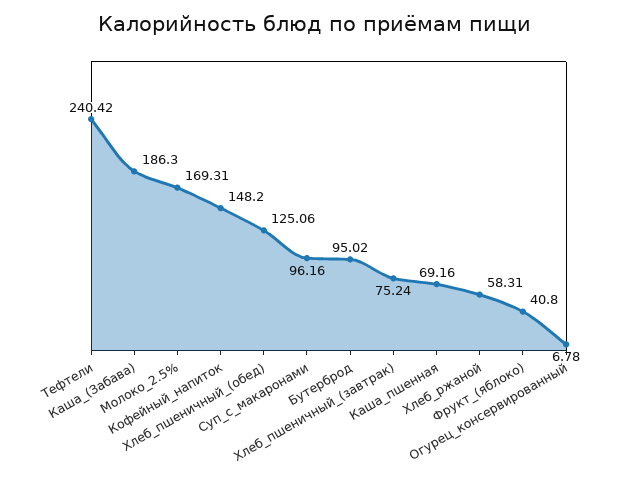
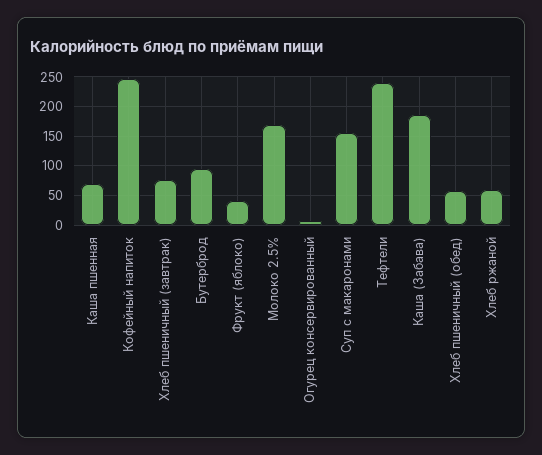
  {
    "Тефтели": 240.42,
    "Каша_(Забава)": 186.3,
    "Молоко_2.5%": 169.31,
-   "Кофейный_напиток": 148.2,
+   "Кофейный_напиток": 250,
-   "Хлеб_пшеничный_(обед)": 125.06,
+   "Хлеб_пшеничный_(обед)": 50,
-   "Суп_с_макаронами": 96.16,
+   "Суп_с_макаронами": 150,
    "Бутерброд": 95.02,
    "Хлеб_пшеничный_(завтрак)": 75.24,
    "Каша_пшенная": 69.16,
    "Хлеб_ржаной": 58.31,
    "Фрукт_(яблоко)": 40.8,
    "Огурец_консервированный": 6.78
  }

